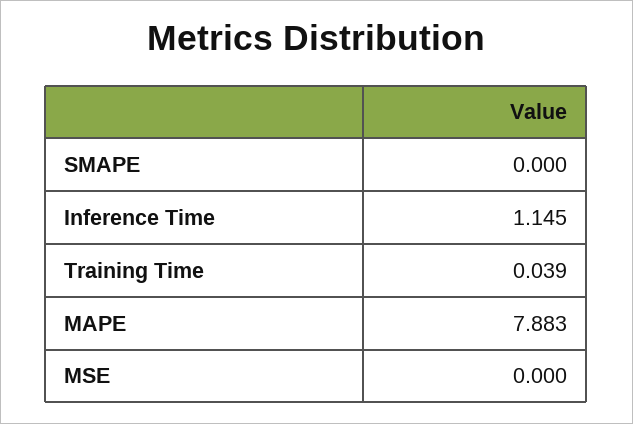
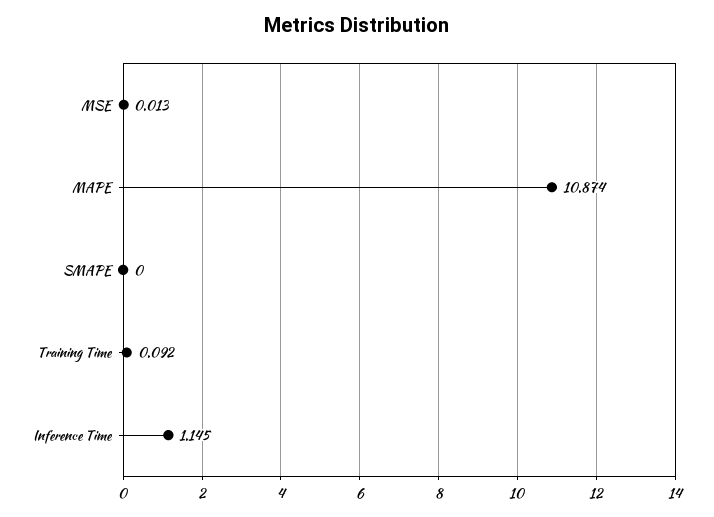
  {
    "SMAPE": 0,
    "Inference Time": 1.145,
-   "Training Time": 0.039,
+   "Training Time": 0.092,
-   "MAPE": 7.883,
+   "MAPE": 10.874,
-   "MSE": 0
+   "MSE": 0.013
  }

